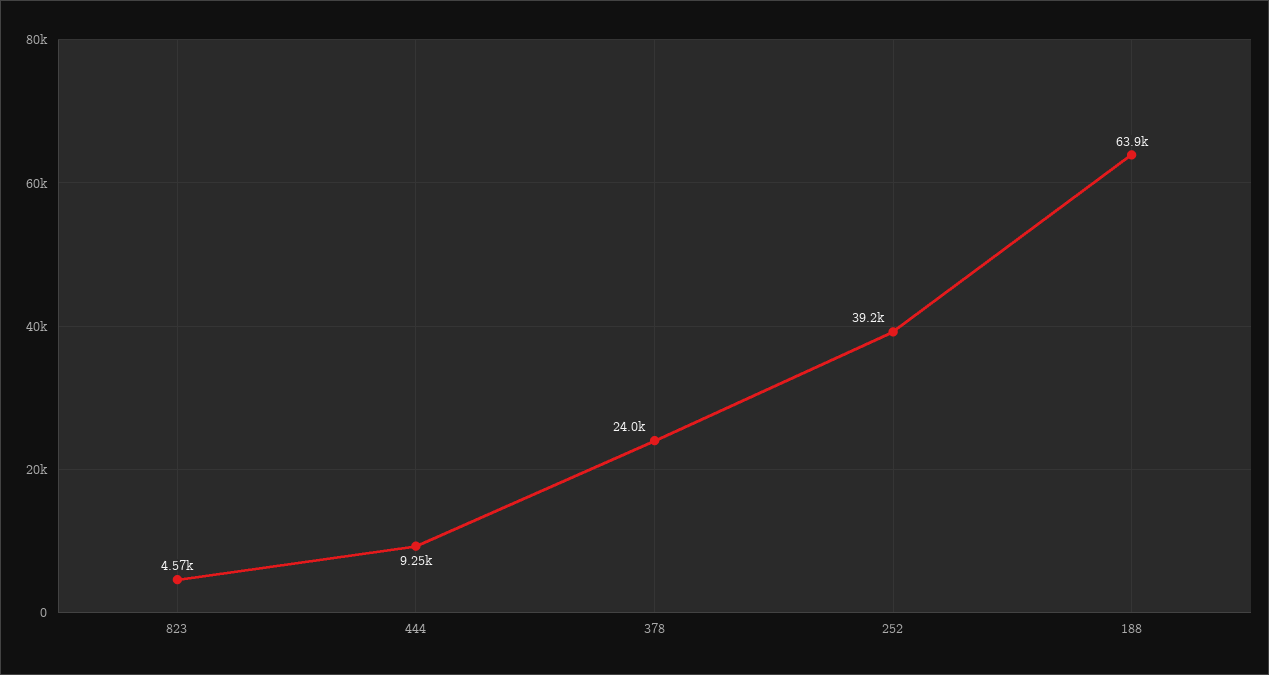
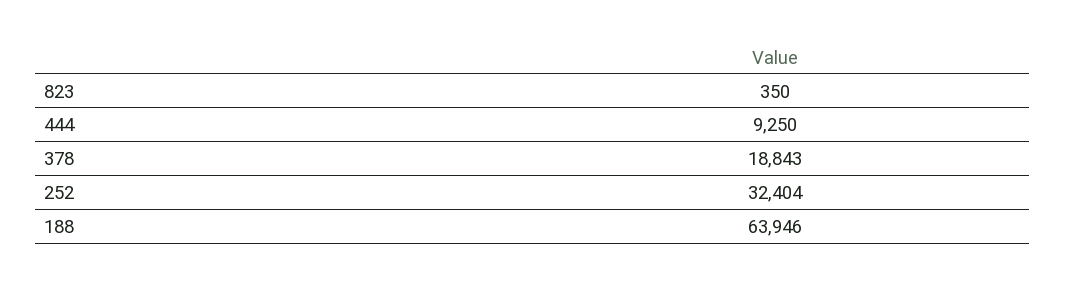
  {
-   "823": 4570,
+   "823": 350,
    "444": 9250,
-   "378": 24000,
+   "378": 18843,
-   "252": 39200,
+   "252": 32404,
    "188": 63946
  }

